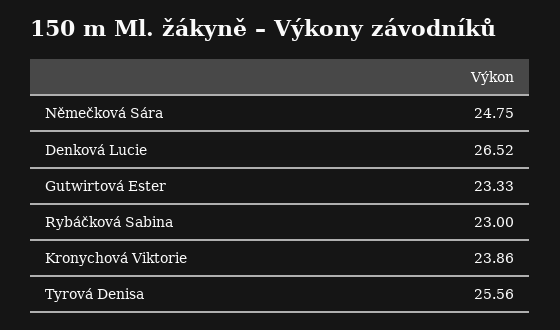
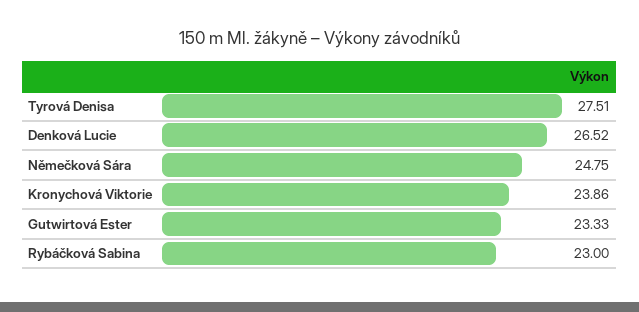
  {
    "Němečková Sára": 24.75,
    "Denková Lucie": 26.52,
    "Gutwirtová Ester": 23.33,
    "Rybáčková Sabina": 23,
    "Kronychová Viktorie": 23.86,
-   "Tyrová Denisa": 25.56
+   "Tyrová Denisa": 27.51
  }

